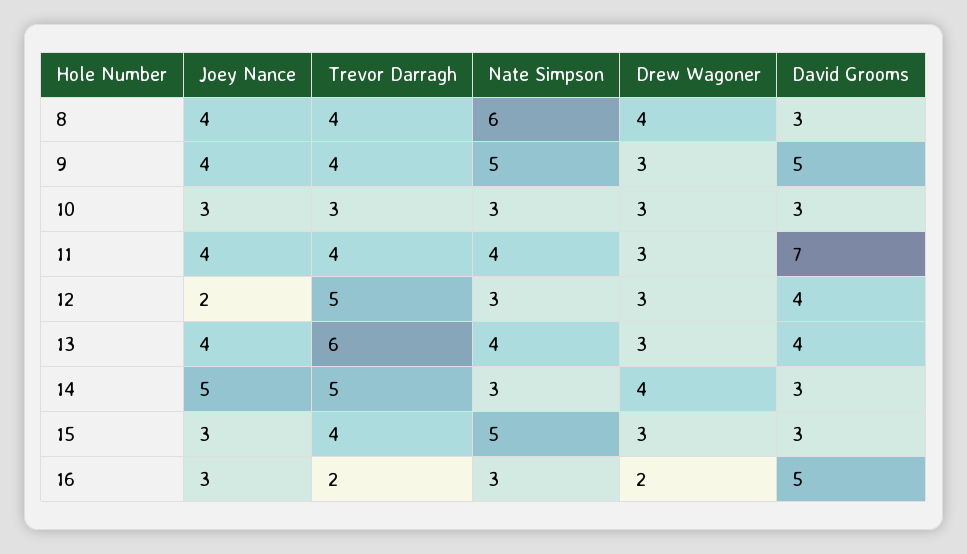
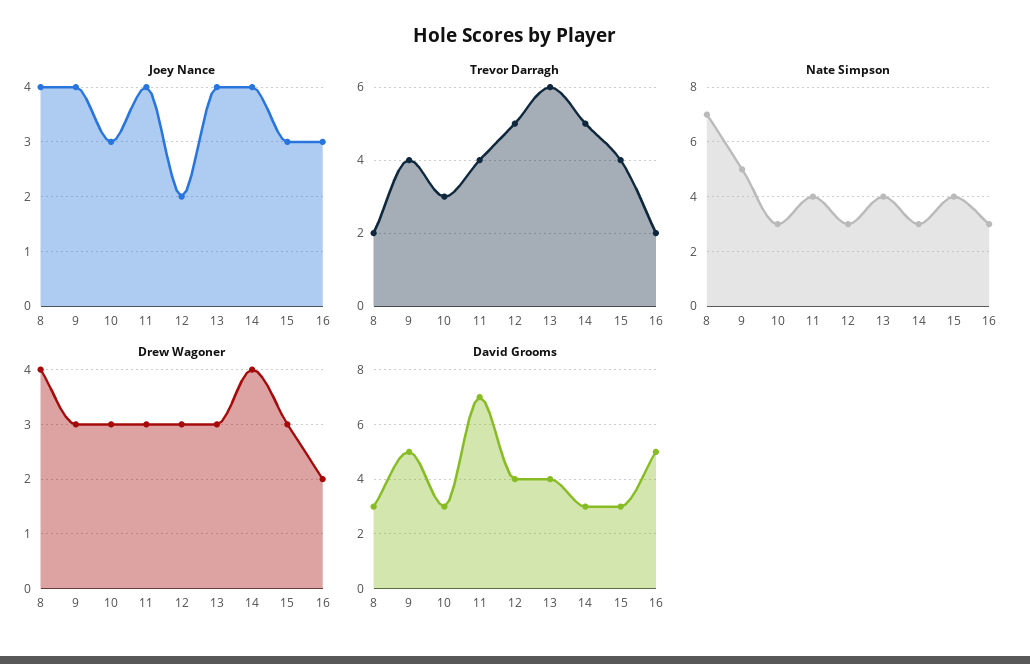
  {
    "Joey Nance": {
      "8": 4,
      "9": 4,
      "10": 3,
      "11": 4,
      "12": 2,
      "13": 4,
-     "14": 5,
+     "14": 4,
      "15": 3,
      "16": 3
    },
    "Trevor Darragh": {
-     "8": 4,
+     "8": 2,
      "9": 4,
      "10": 3,
      "11": 4,
      "12": 5,
      "13": 6,
      "14": 5,
      "15": 4,
      "16": 2
    },
    "Nate Simpson": {
-     "8": 6,
+     "8": 7,
      "9": 5,
      "10": 3,
      "11": 4,
      "12": 3,
      "13": 4,
      "14": 3,
-     "15": 5,
+     "15": 4,
      "16": 3
    },
    "Drew Wagoner": {
      "8": 4,
      "9": 3,
      "10": 3,
      "11": 3,
      "12": 3,
      "13": 3,
      "14": 4,
      "15": 3,
      "16": 2
    },
    "David Grooms": {
      "8": 3,
      "9": 5,
      "10": 3,
      "11": 7,
      "12": 4,
      "13": 4,
      "14": 3,
      "15": 3,
      "16": 5
    }
  }

